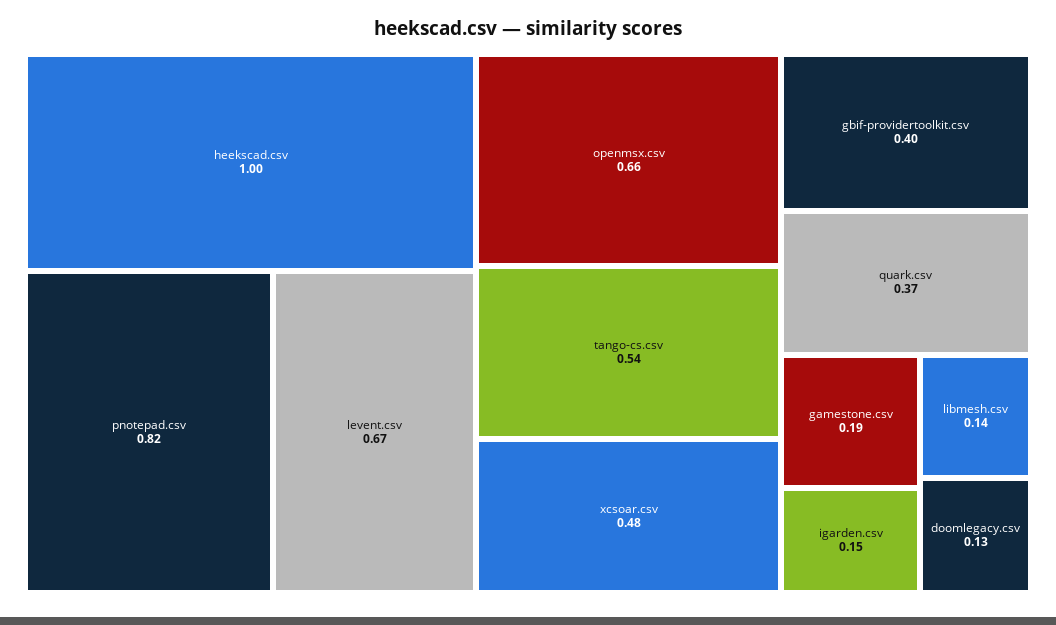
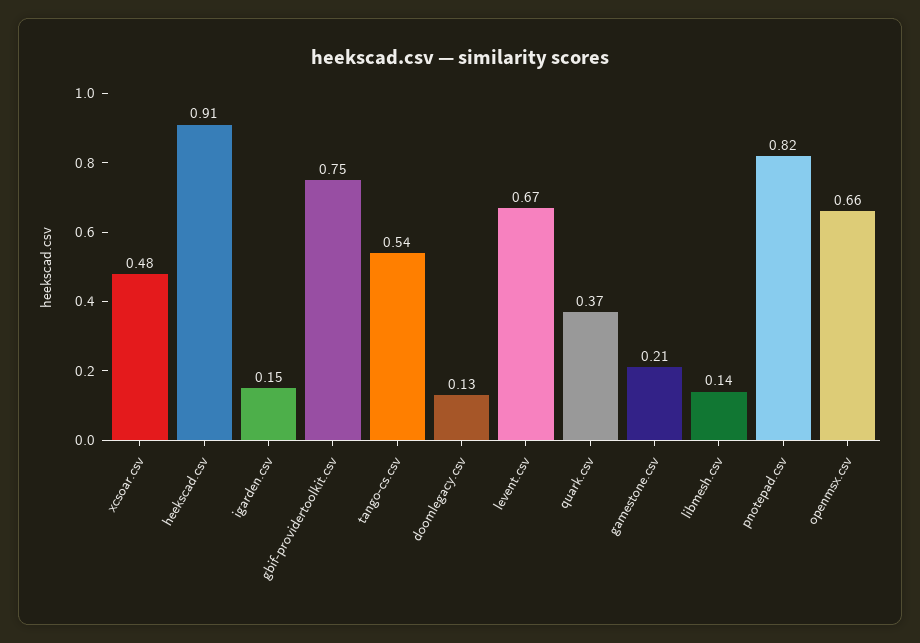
  {
-   "heekscad.csv": 1,
+   "heekscad.csv": 0.91,
    "pnotepad.csv": 0.82,
    "levent.csv": 0.67,
    "openmsx.csv": 0.66,
    "tango-cs.csv": 0.54,
    "xcsoar.csv": 0.48,
-   "gbif-providertoolkit.csv": 0.4,
+   "gbif-providertoolkit.csv": 0.75,
    "quark.csv": 0.37,
-   "gamestone.csv": 0.19,
+   "gamestone.csv": 0.21,
    "igarden.csv": 0.15,
    "libmesh.csv": 0.14,
    "doomlegacy.csv": 0.13
  }

